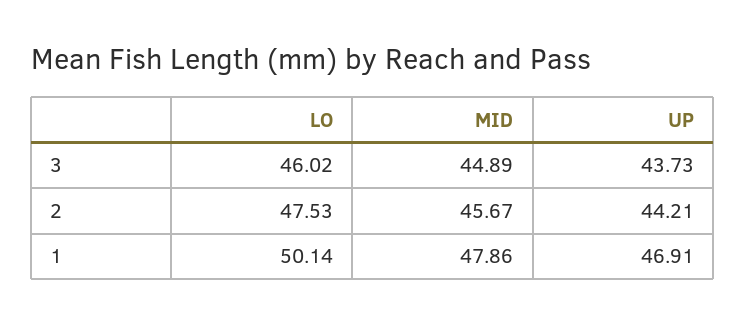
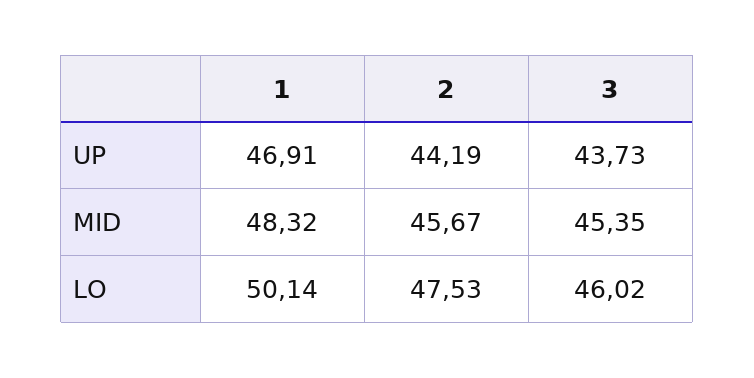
  {
    "LO": {
      "3": 46.02,
      "2": 47.53,
      "1": 50.14
    },
    "MID": {
-     "3": 44.89,
+     "3": 45.35,
      "2": 45.67,
-     "1": 47.86
+     "1": 48.32
    },
    "UP": {
      "3": 43.73,
-     "2": 44.21,
+     "2": 44.19,
      "1": 46.91
    }
  }

